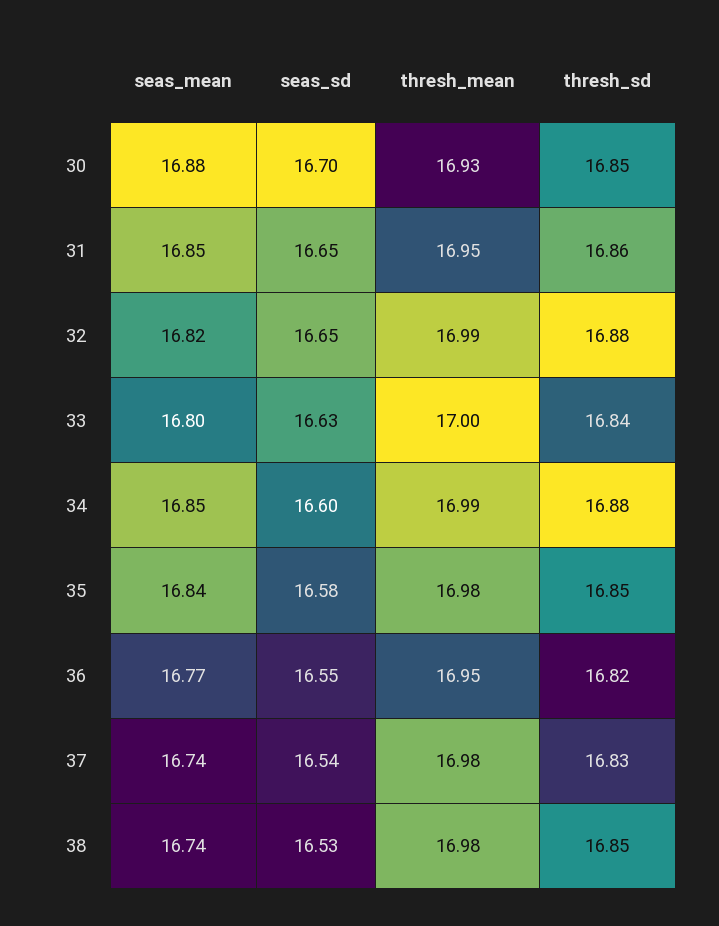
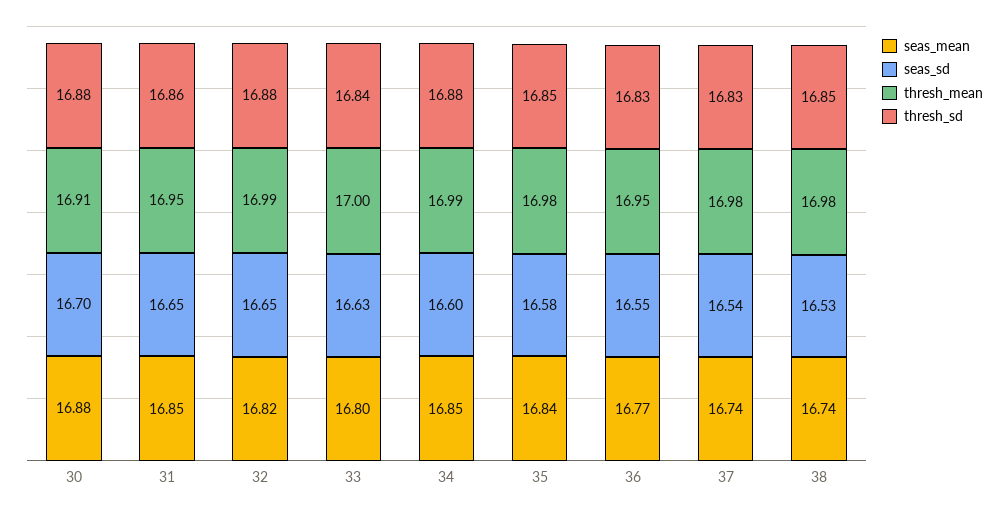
  {
    "seas_mean": {
      "30": 16.88,
      "31": 16.85,
      "32": 16.82,
      "33": 16.8,
      "34": 16.85,
      "35": 16.84,
      "36": 16.77,
      "37": 16.74,
      "38": 16.74
    },
    "seas_sd": {
      "30": 16.7,
      "31": 16.65,
      "32": 16.65,
      "33": 16.63,
      "34": 16.6,
      "35": 16.58,
      "36": 16.55,
      "37": 16.54,
      "38": 16.53
    },
    "thresh_mean": {
-     "30": 16.93,
+     "30": 16.91,
      "31": 16.95,
      "32": 16.99,
      "33": 17,
      "34": 16.99,
      "35": 16.98,
      "36": 16.95,
      "37": 16.98,
      "38": 16.98
    },
    "thresh_sd": {
-     "30": 16.85,
+     "30": 16.88,
      "31": 16.86,
      "32": 16.88,
      "33": 16.84,
      "34": 16.88,
      "35": 16.85,
-     "36": 16.82,
+     "36": 16.83,
      "37": 16.83,
      "38": 16.85
    }
  }

